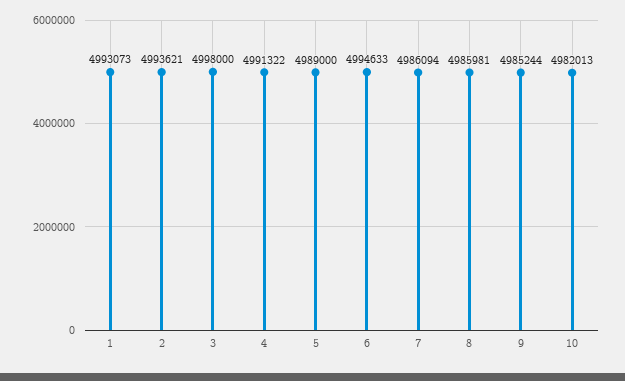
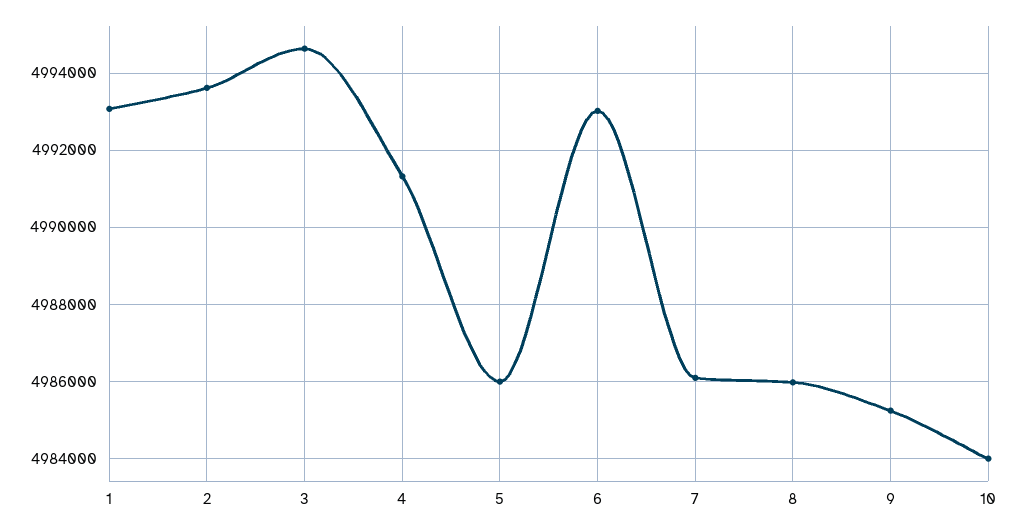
  {
    "1": 4993073,
    "2": 4993621,
-   "3": 4998000,
+   "3": 4994600,
    "4": 4991322,
-   "5": 4989000,
+   "5": 4986000,
-   "6": 4994633,
+   "6": 4993000,
    "7": 4986094,
    "8": 4985981,
    "9": 4985244,
-   "10": 4982013
+   "10": 4984000
  }

